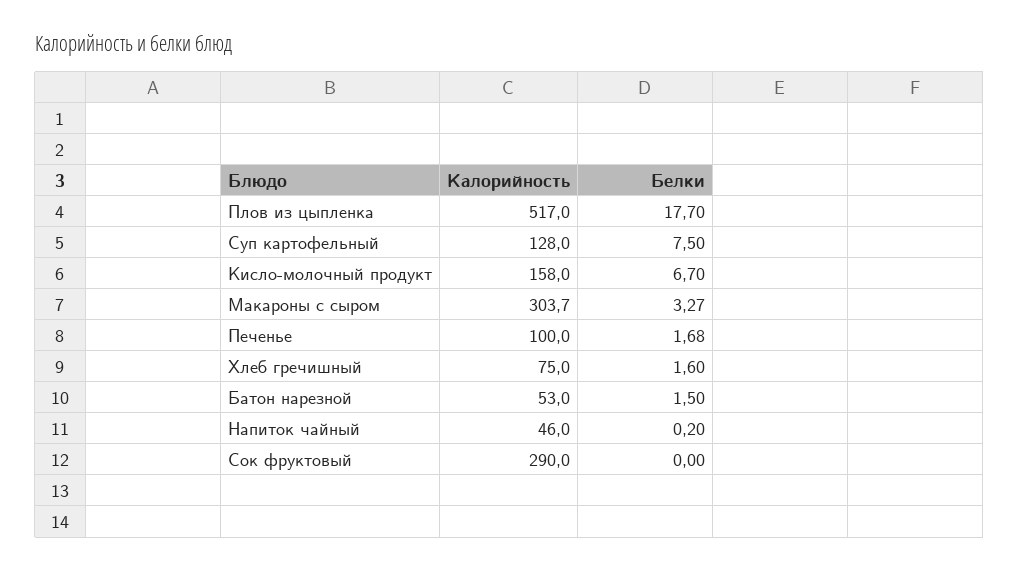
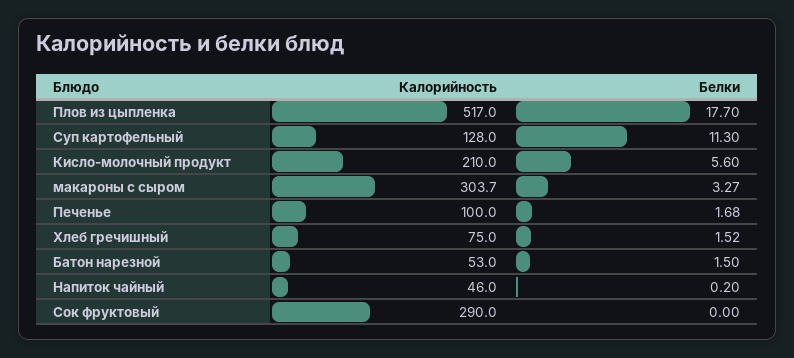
  {
    "Калорийность": {
      "Плов из цыпленка": 517,
      "Суп картофельный": 128,
-     "Кисло-молочный продукт": 158,
+     "Кисло-молочный продукт": 210,
      "Макароны с сыром": 303.7,
      "Печенье": 100,
      "Хлеб гречишный": 75,
      "Батон нарезной": 53,
      "Напиток чайный": 46,
      "Сок фруктовый": 290
    },
    "Белки": {
      "Плов из цыпленка": 17.7,
-     "Суп картофельный": 7.5,
+     "Суп картофельный": 11.3,
-     "Кисло-молочный продукт": 6.7,
+     "Кисло-молочный продукт": 5.6,
      "Макароны с сыром": 3.27,
      "Печенье": 1.68,
-     "Хлеб гречишный": 1.6,
+     "Хлеб гречишный": 1.52,
      "Батон нарезной": 1.5,
      "Напиток чайный": 0.2,
      "Сок фруктовый": 0
    }
  }

